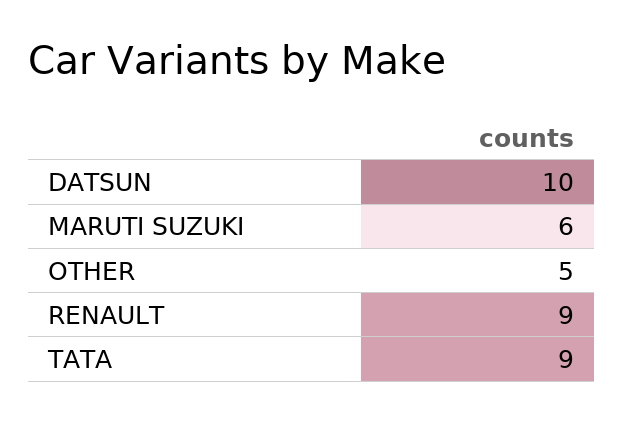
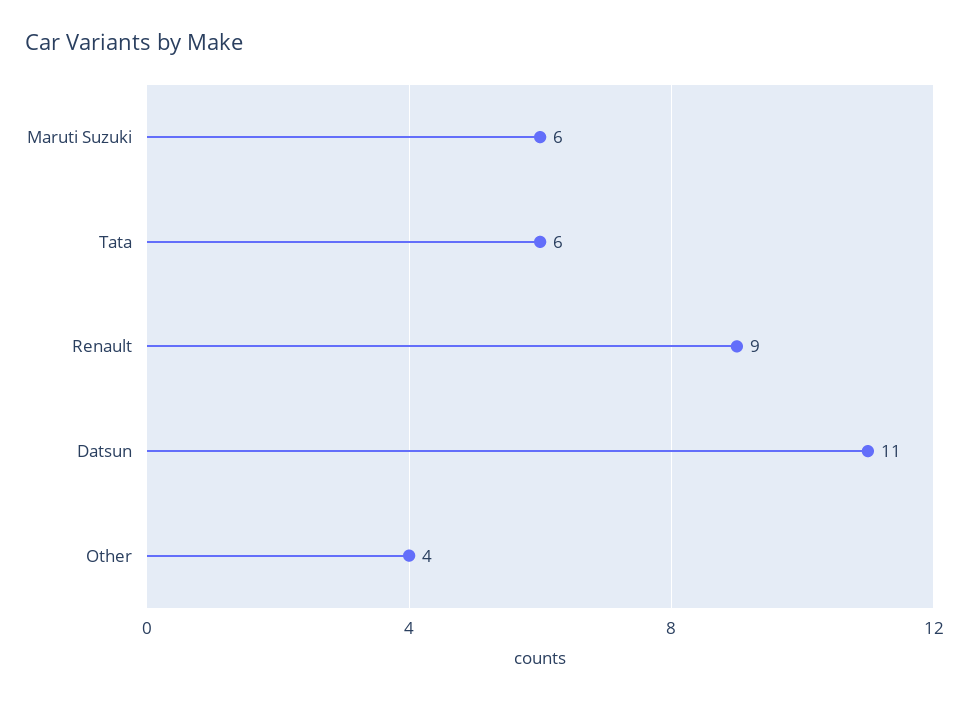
  {
-   "DATSUN": 10,
+   "DATSUN": 11,
    "MARUTI SUZUKI": 6,
-   "OTHER": 5,
+   "OTHER": 4,
    "RENAULT": 9,
-   "TATA": 9
+   "TATA": 6
  }

